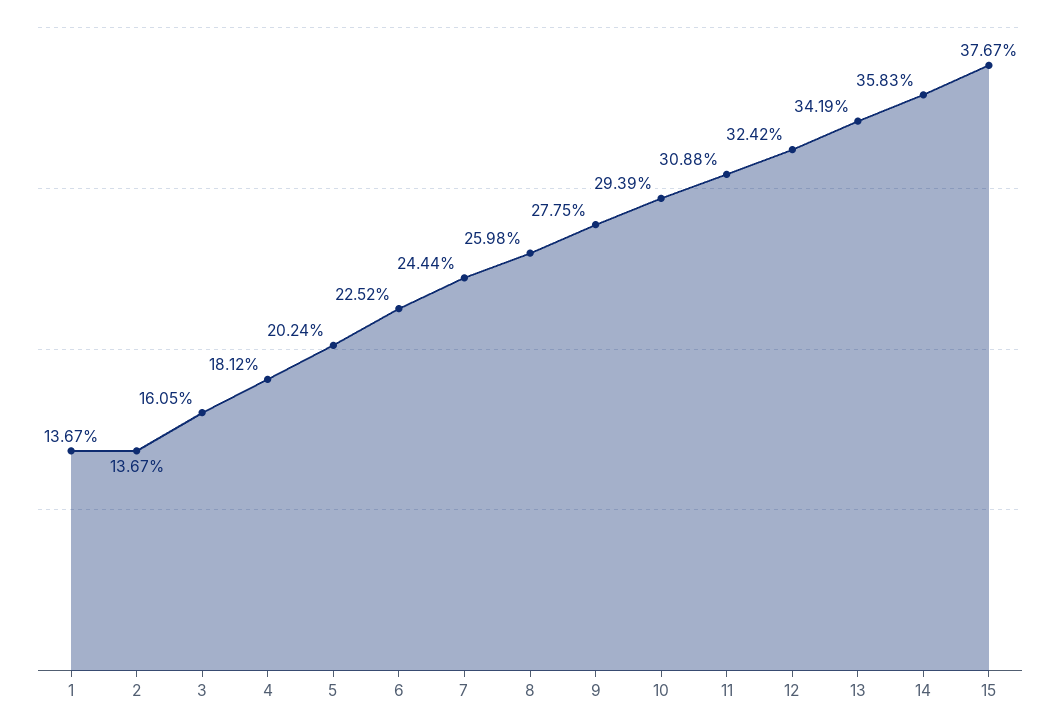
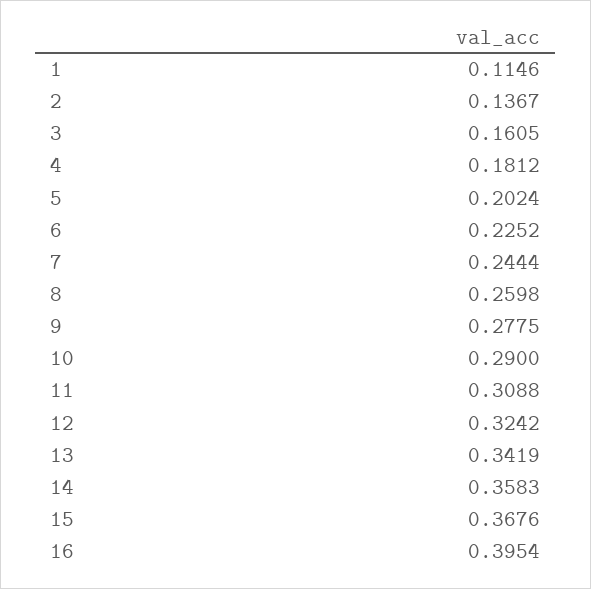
  {
-   "1": 0.1367,
+   "1": 0.1146,
    "2": 0.1367,
    "3": 0.1605,
    "4": 0.1812,
    "5": 0.2024,
    "6": 0.2252,
    "7": 0.2444,
    "8": 0.2598,
    "9": 0.2775,
-   "10": 0.2939,
+   "10": 0.29,
    "11": 0.3088,
    "12": 0.3242,
    "13": 0.3419,
    "14": 0.3583,
-   "15": 0.3767
+   "15": 0.3676,
+   "16": 0.3954
  }

